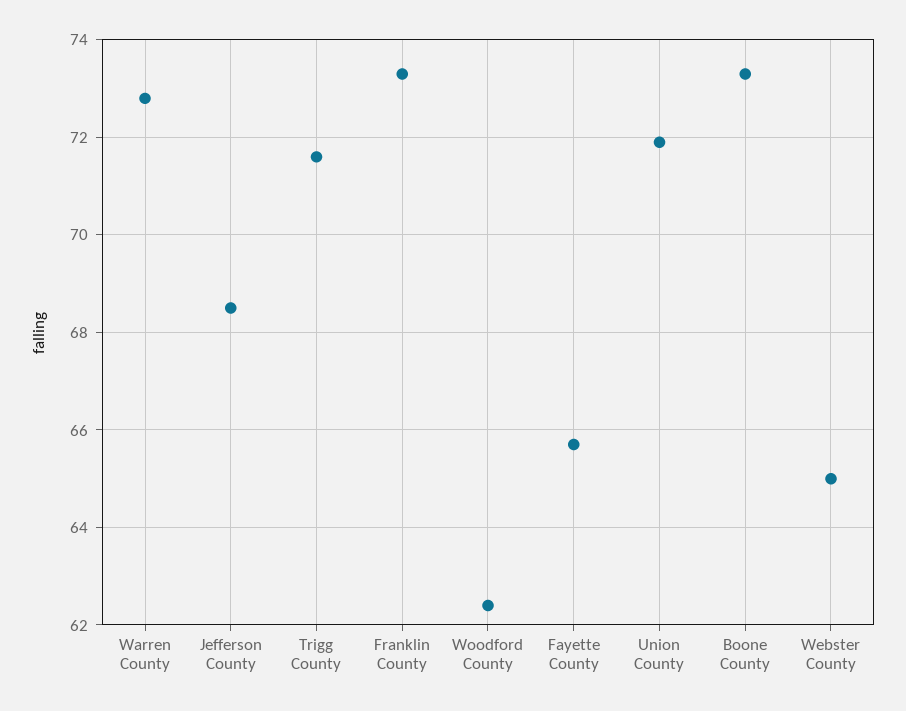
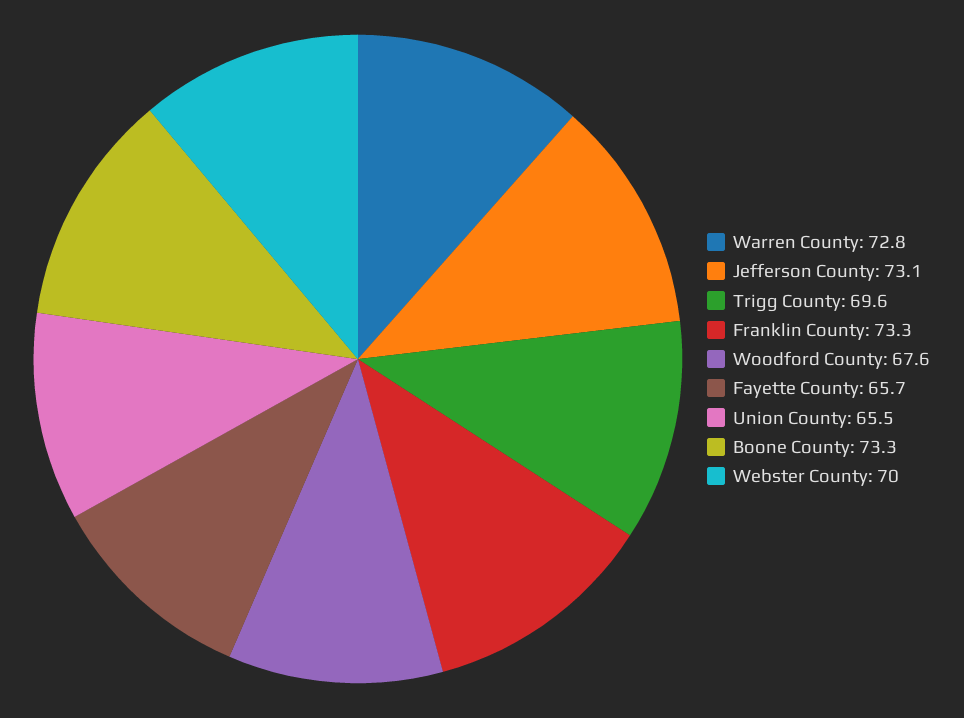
  {
    "Warren County": 72.8,
-   "Jefferson County": 68.5,
+   "Jefferson County": 73.1,
-   "Trigg County": 71.5,
+   "Trigg County": 69.6,
    "Franklin County": 73.3,
-   "Woodford County": 62.5,
+   "Woodford County": 67.6,
    "Fayette County": 65.7,
-   "Union County": 72,
+   "Union County": 65.5,
    "Boone County": 73.3,
-   "Webster County": 65
+   "Webster County": 70
  }

